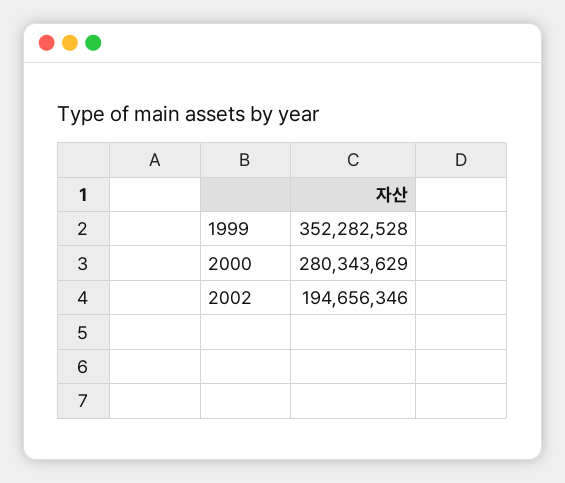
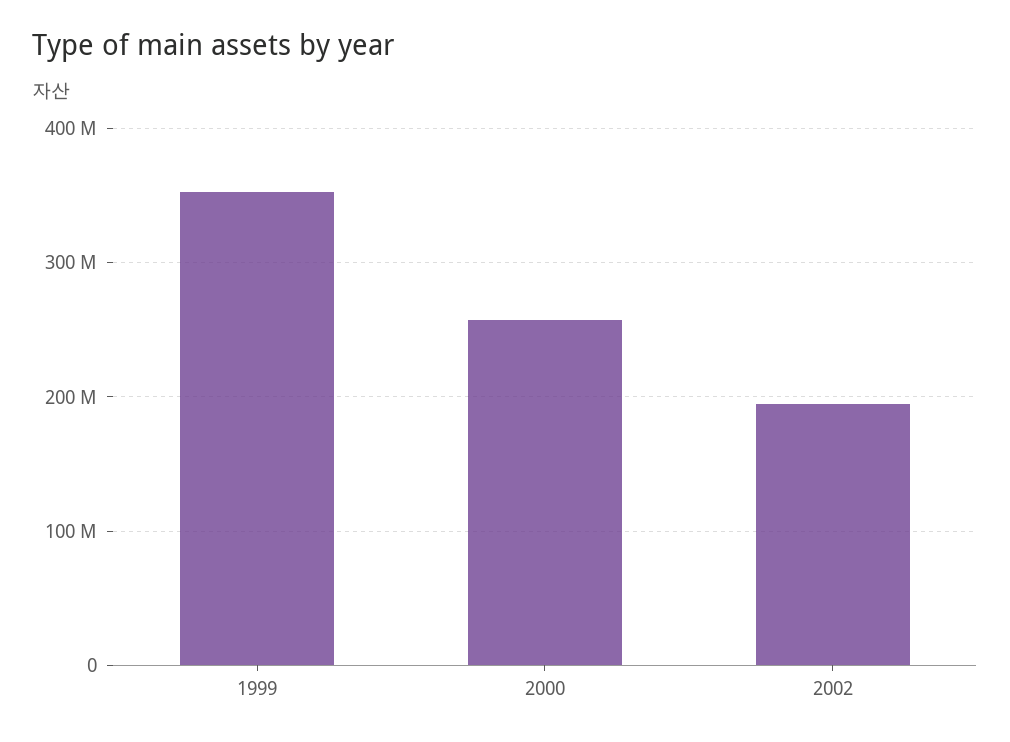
  {
    "1999": 352282528,
-   "2000": 280343629,
+   "2000": 260000000,
    "2002": 194656346
  }

